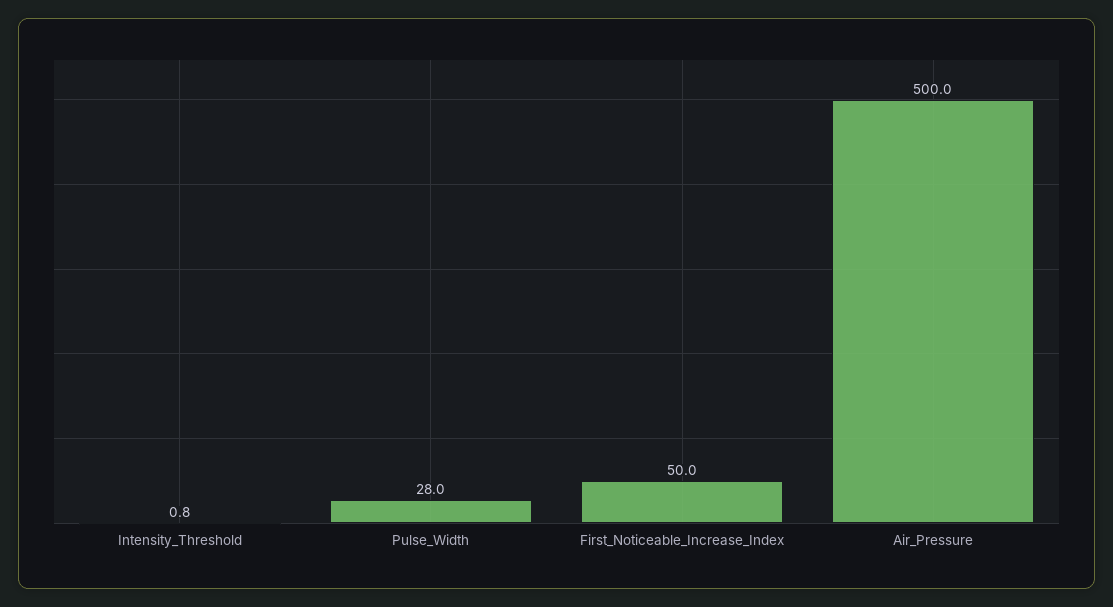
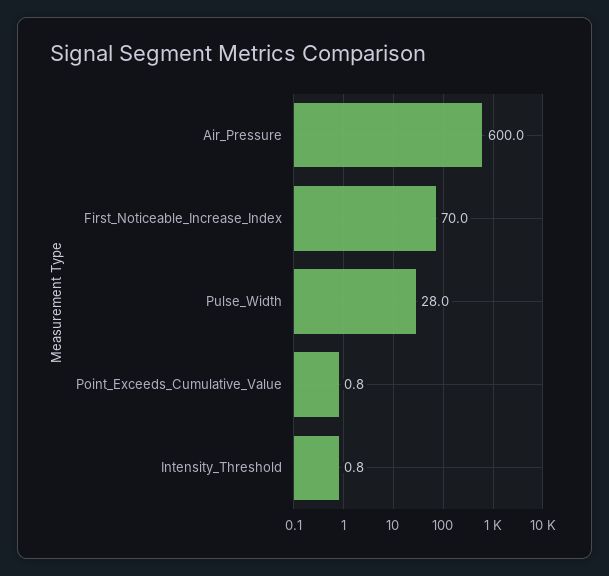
  {
    "Intensity_Threshold": 0.8,
    "Pulse_Width": 28,
-   "First_Noticeable_Increase_Index": 50,
+   "First_Noticeable_Increase_Index": 70,
-   "Air_Pressure": 500
+   "Air_Pressure": 600,
+   "Point_Exceeds_Cumulative_Value": 0.8
  }

